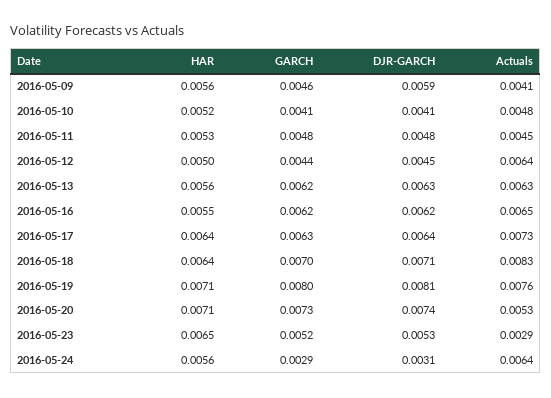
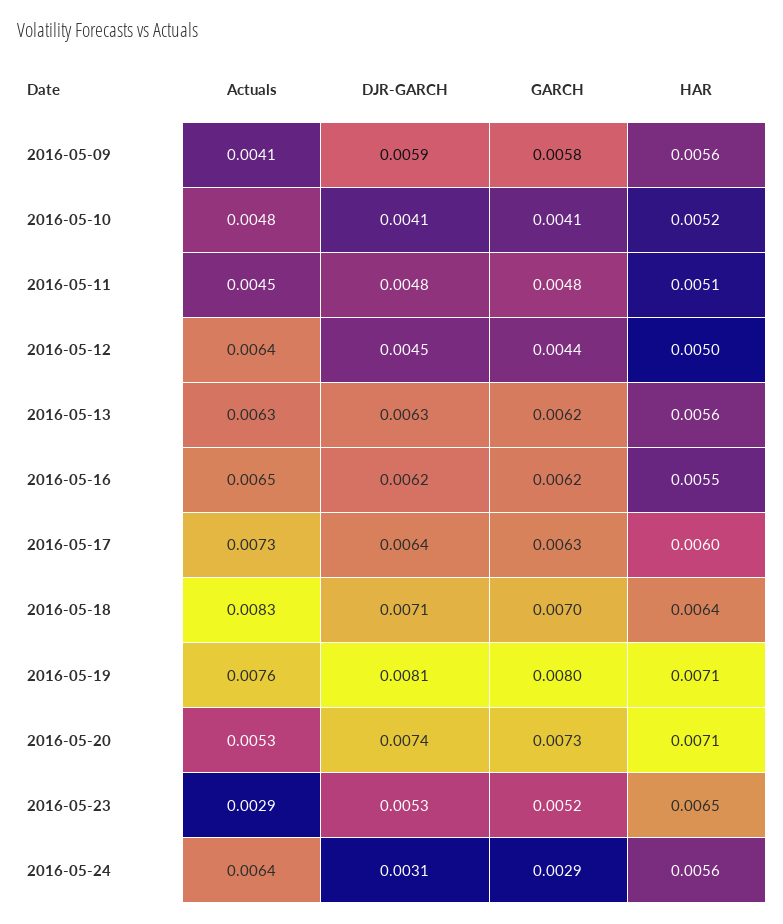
  {
    "HAR": {
      "2016-05-09": 0.0056,
      "2016-05-10": 0.0052,
-     "2016-05-11": 0.0053,
+     "2016-05-11": 0.0051,
      "2016-05-12": 0.005,
      "2016-05-13": 0.0056,
      "2016-05-16": 0.0055,
-     "2016-05-17": 0.0064,
+     "2016-05-17": 0.006,
      "2016-05-18": 0.0064,
      "2016-05-19": 0.0071,
      "2016-05-20": 0.0071,
      "2016-05-23": 0.0065,
      "2016-05-24": 0.0056
    },
    "GARCH": {
-     "2016-05-09": 0.0046,
+     "2016-05-09": 0.0058,
      "2016-05-10": 0.0041,
      "2016-05-11": 0.0048,
      "2016-05-12": 0.0044,
      "2016-05-13": 0.0062,
      "2016-05-16": 0.0062,
      "2016-05-17": 0.0063,
      "2016-05-18": 0.007,
      "2016-05-19": 0.008,
      "2016-05-20": 0.0073,
      "2016-05-23": 0.0052,
      "2016-05-24": 0.0029
    },
    "DJR-GARCH": {
      "2016-05-09": 0.0059,
      "2016-05-10": 0.0041,
      "2016-05-11": 0.0048,
      "2016-05-12": 0.0045,
      "2016-05-13": 0.0063,
      "2016-05-16": 0.0062,
      "2016-05-17": 0.0064,
      "2016-05-18": 0.0071,
      "2016-05-19": 0.0081,
      "2016-05-20": 0.0074,
      "2016-05-23": 0.0053,
      "2016-05-24": 0.0031
    },
    "Actuals": {
      "2016-05-09": 0.0041,
      "2016-05-10": 0.0048,
      "2016-05-11": 0.0045,
      "2016-05-12": 0.0064,
      "2016-05-13": 0.0063,
      "2016-05-16": 0.0065,
      "2016-05-17": 0.0073,
      "2016-05-18": 0.0083,
      "2016-05-19": 0.0076,
      "2016-05-20": 0.0053,
      "2016-05-23": 0.0029,
      "2016-05-24": 0.0064
    }
  }

